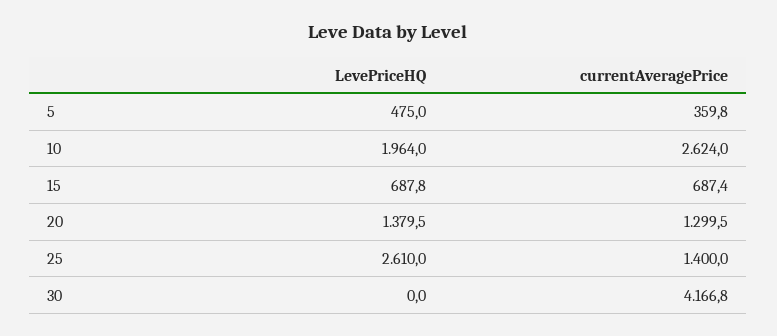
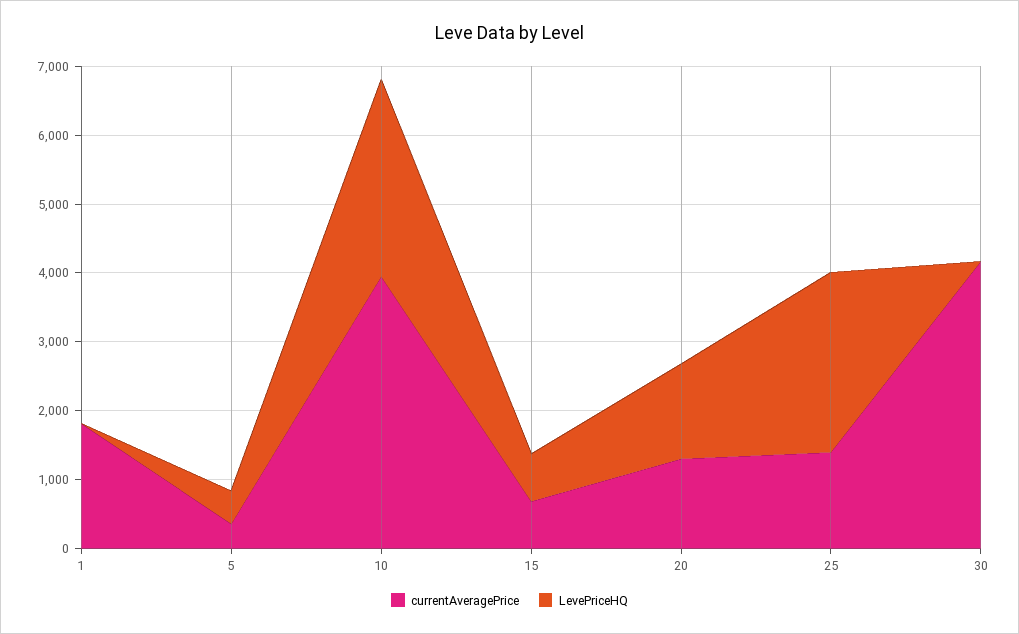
  {
    "LevePriceHQ": {
      "5": 475,
-     "10": 1964,
+     "10": 2800,
      "15": 687.8,
      "20": 1379.5,
      "25": 2610,
-     "30": 0
+     "30": 0,
+     "1": 0
    },
    "currentAveragePrice": {
      "5": 359.8,
-     "10": 2624,
+     "10": 4000,
      "15": 687.4,
      "20": 1299.5,
      "25": 1400,
-     "30": 4166.8
+     "30": 4166.8,
+     "1": 1800
    }
  }

